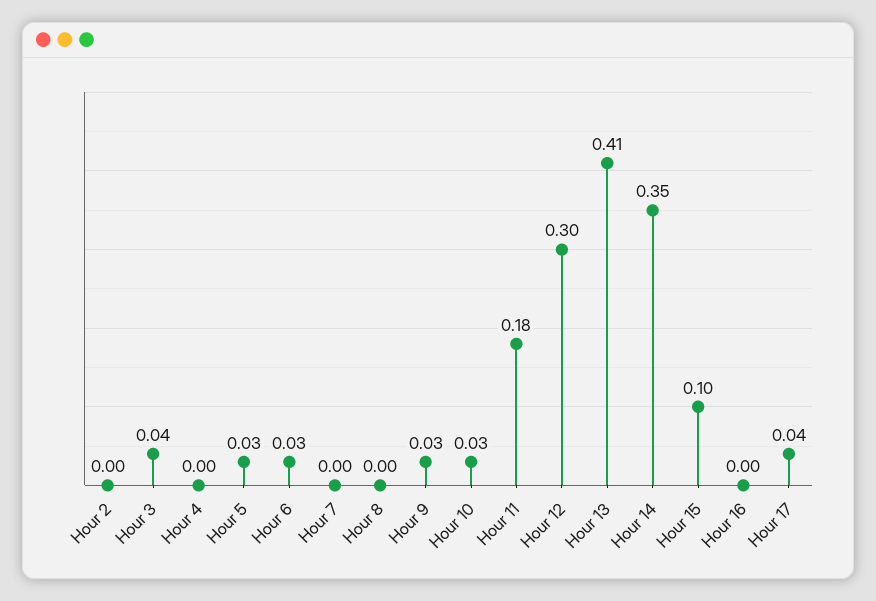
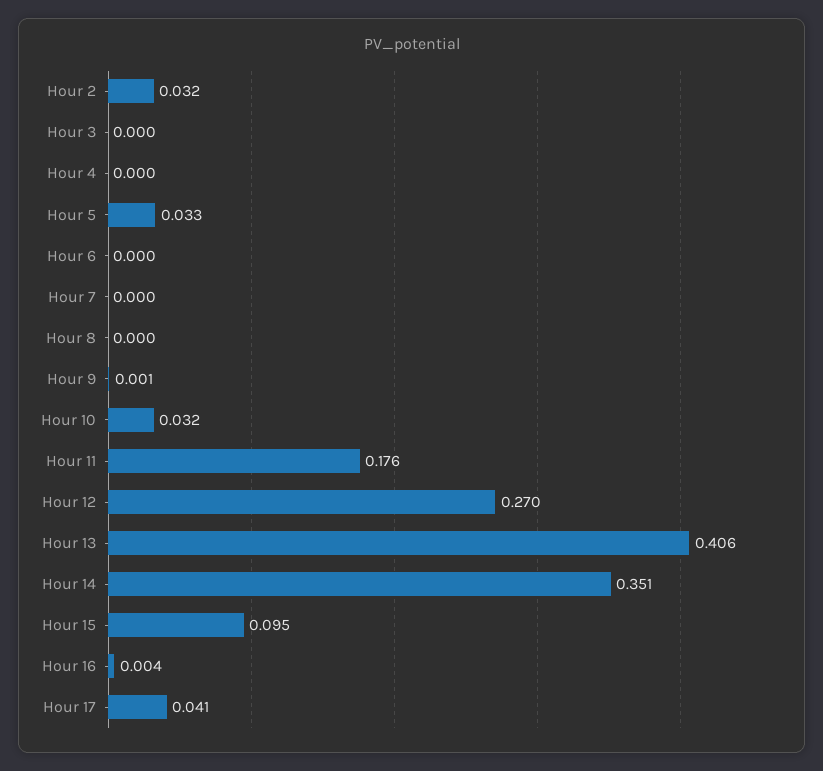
  {
-   "Hour 2": 0,
+   "Hour 2": 0.032,
-   "Hour 3": 0.04,
+   "Hour 3": 0,
    "Hour 4": 0,
    "Hour 5": 0.033,
-   "Hour 6": 0.03,
+   "Hour 6": 0,
    "Hour 7": 0,
    "Hour 8": 0,
-   "Hour 9": 0.03,
+   "Hour 9": 0.001,
    "Hour 10": 0.032,
    "Hour 11": 0.176,
-   "Hour 12": 0.3,
+   "Hour 12": 0.27,
    "Hour 13": 0.406,
    "Hour 14": 0.351,
    "Hour 15": 0.095,
    "Hour 16": 0.004,
    "Hour 17": 0.041
  }

